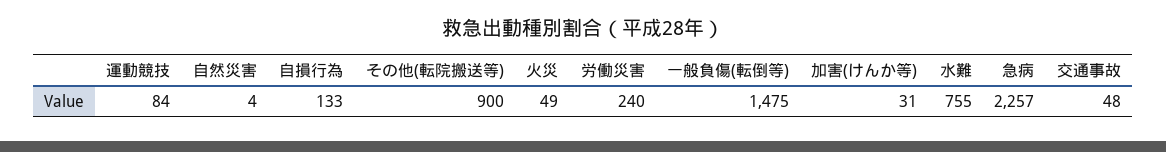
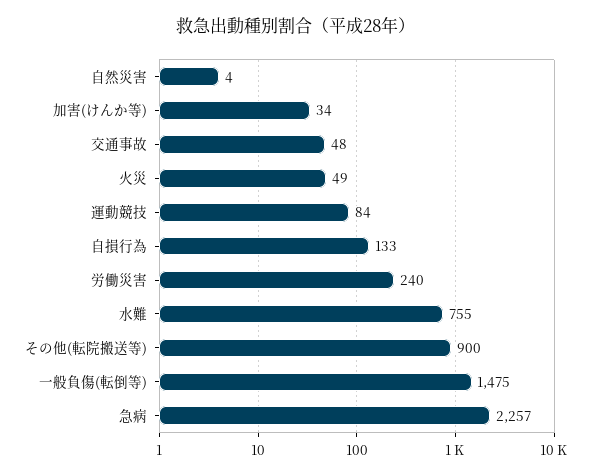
  {
    "運動競技": 84,
    "自然災害": 4,
    "自損行為": 133,
    "その他(転院搬送等)": 900,
    "火災": 49,
    "労働災害": 240,
    "一般負傷(転倒等)": 1475,
-   "加害(けんか等)": 31,
+   "加害(けんか等)": 34,
    "水難": 755,
    "急病": 2257,
    "交通事故": 48
  }

